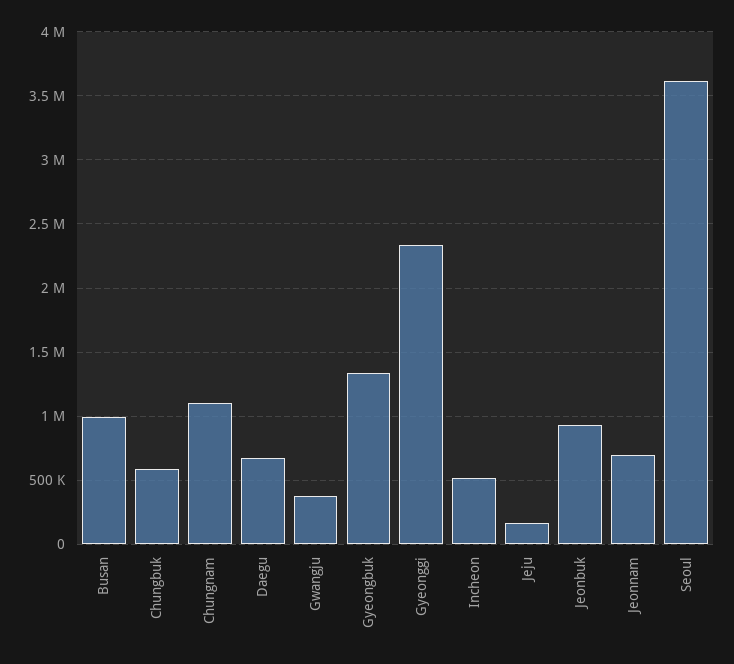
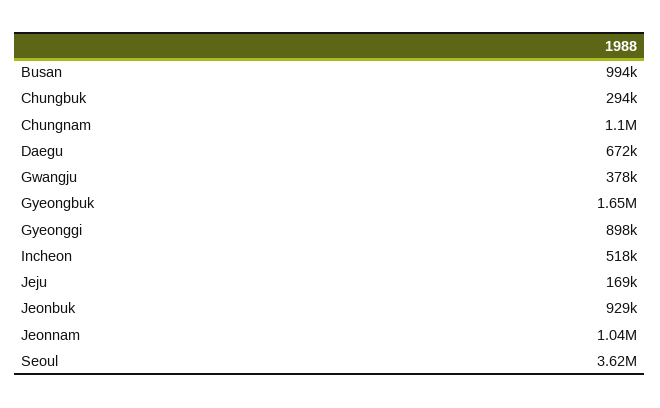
  {
    "Busan": 994000,
-   "Chungbuk": 600000,
+   "Chungbuk": 294000,
    "Chungnam": 1100000,
    "Daegu": 672000,
    "Gwangju": 378000,
-   "Gyeongbuk": 1350000,
+   "Gyeongbuk": 1650000,
-   "Gyeonggi": 2350000,
+   "Gyeonggi": 898000,
    "Incheon": 518000,
    "Jeju": 169000,
    "Jeonbuk": 929000,
-   "Jeonnam": 700000,
+   "Jeonnam": 1040000,
    "Seoul": 3620000
  }

